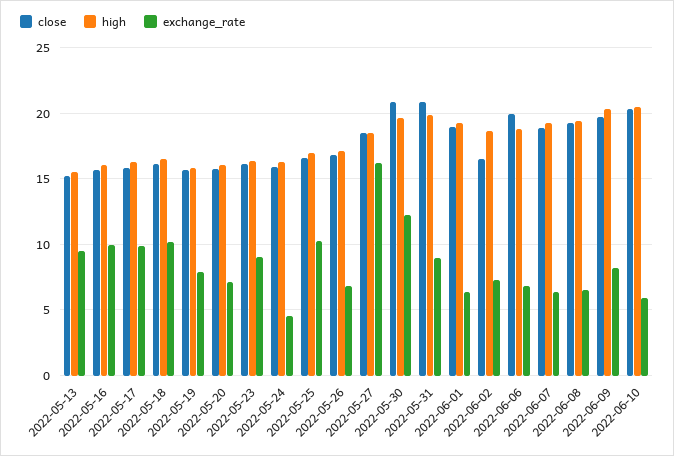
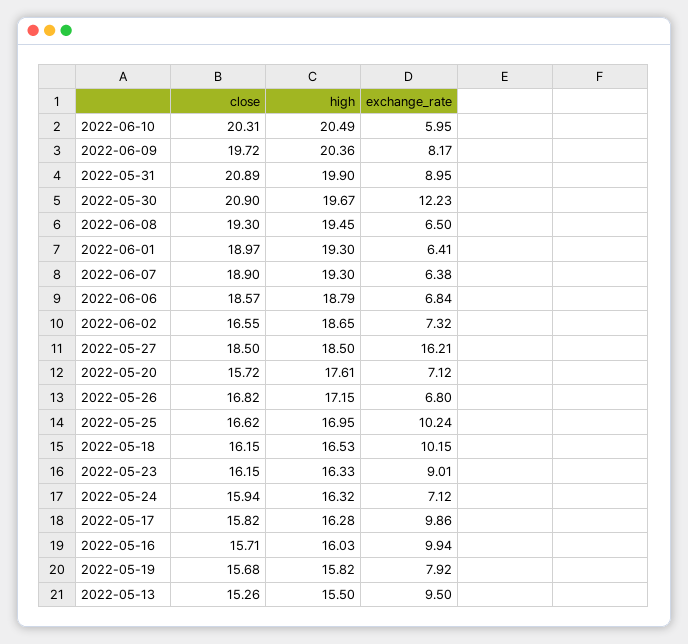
  {
    "close": {
      "2022-05-13": 15.26,
      "2022-05-16": 15.71,
      "2022-05-17": 15.82,
      "2022-05-18": 16.15,
      "2022-05-19": 15.68,
      "2022-05-20": 15.72,
      "2022-05-23": 16.15,
      "2022-05-24": 15.94,
      "2022-05-25": 16.62,
      "2022-05-26": 16.82,
      "2022-05-27": 18.5,
      "2022-05-30": 20.9,
      "2022-05-31": 20.89,
      "2022-06-01": 18.97,
      "2022-06-02": 16.55,
-     "2022-06-06": 20,
+     "2022-06-06": 18.57,
      "2022-06-07": 18.9,
      "2022-06-08": 19.3,
      "2022-06-09": 19.72,
      "2022-06-10": 20.31
    },
    "high": {
      "2022-05-13": 15.5,
      "2022-05-16": 16.03,
      "2022-05-17": 16.28,
      "2022-05-18": 16.53,
      "2022-05-19": 15.82,
-     "2022-05-20": 16,
+     "2022-05-20": 17.61,
      "2022-05-23": 16.33,
      "2022-05-24": 16.32,
      "2022-05-25": 16.95,
      "2022-05-26": 17.15,
      "2022-05-27": 18.5,
      "2022-05-30": 19.67,
      "2022-05-31": 19.9,
      "2022-06-01": 19.3,
      "2022-06-02": 18.65,
      "2022-06-06": 18.79,
      "2022-06-07": 19.3,
      "2022-06-08": 19.45,
      "2022-06-09": 20.36,
      "2022-06-10": 20.49
    },
    "exchange_rate": {
      "2022-05-13": 9.5,
      "2022-05-16": 9.94,
      "2022-05-17": 9.86,
      "2022-05-18": 10.15,
      "2022-05-19": 7.92,
      "2022-05-20": 7.12,
      "2022-05-23": 9.01,
-     "2022-05-24": 4.5,
+     "2022-05-24": 7.12,
      "2022-05-25": 10.24,
      "2022-05-26": 6.8,
      "2022-05-27": 16.21,
      "2022-05-30": 12.23,
      "2022-05-31": 8.95,
      "2022-06-01": 6.41,
      "2022-06-02": 7.32,
      "2022-06-06": 6.84,
      "2022-06-07": 6.38,
      "2022-06-08": 6.5,
      "2022-06-09": 8.17,
      "2022-06-10": 5.95
    }
  }

